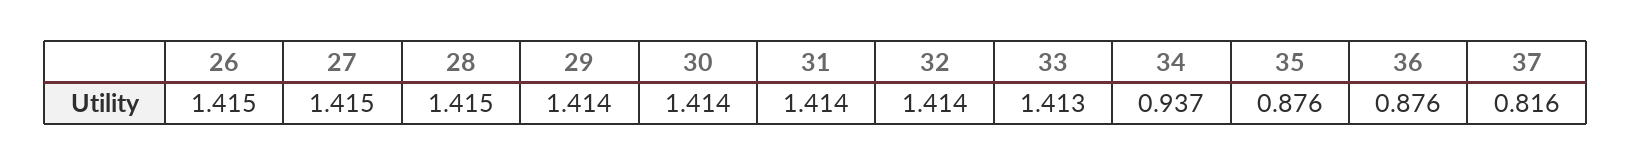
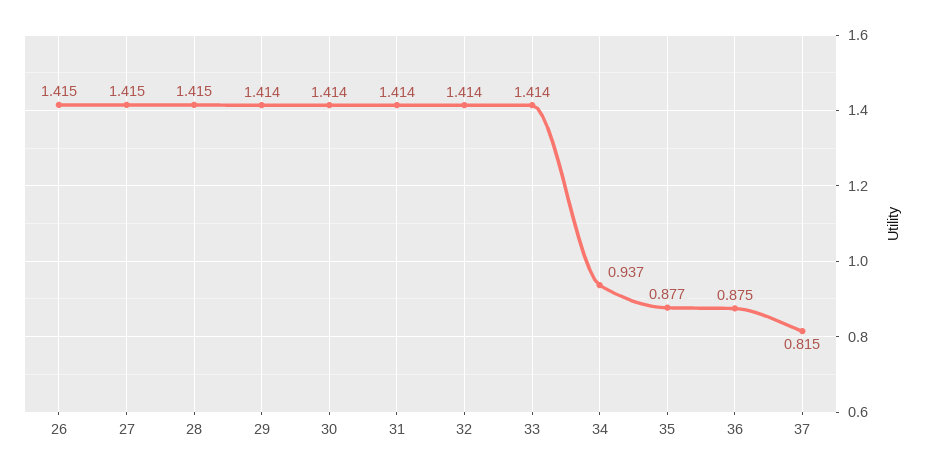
  {
    "26": 1.415,
    "27": 1.415,
    "28": 1.415,
    "29": 1.414,
    "30": 1.414,
    "31": 1.414,
    "32": 1.414,
-   "33": 1.413,
+   "33": 1.414,
    "34": 0.937,
-   "35": 0.876,
+   "35": 0.877,
-   "36": 0.876,
+   "36": 0.875,
-   "37": 0.816
+   "37": 0.815
  }

